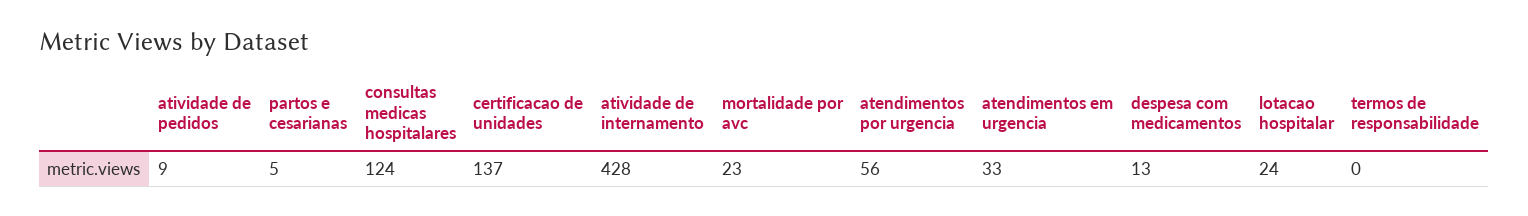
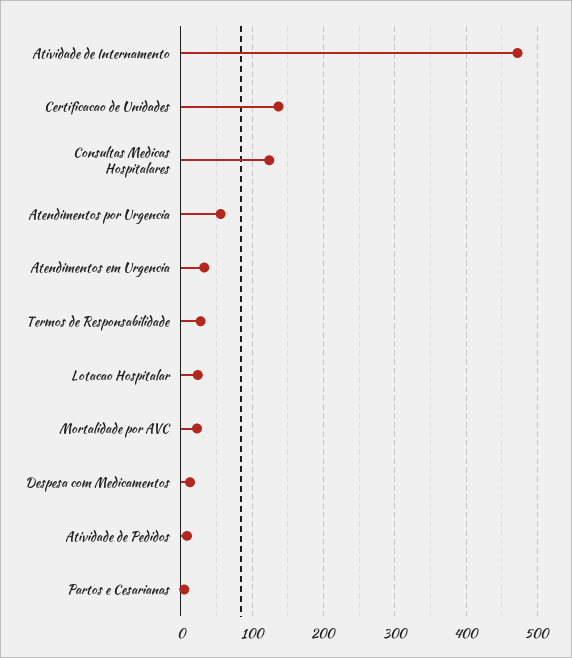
  {
    "atividade de pedidos": 9,
    "partos e cesarianas": 5,
    "consultas medicas hospitalares": 124,
    "certificacao de unidades": 137,
-   "atividade de internamento": 428,
+   "atividade de internamento": 470,
    "mortalidade por avc": 23,
    "atendimentos por urgencia": 56,
    "atendimentos em urgencia": 33,
    "despesa com medicamentos": 13,
    "lotacao hospitalar": 24,
-   "termos de responsabilidade": 0
+   "termos de responsabilidade": 30
  }

